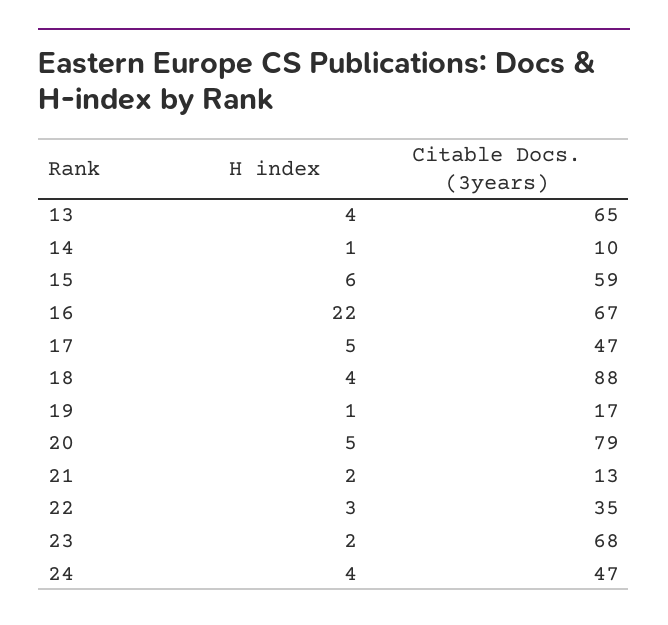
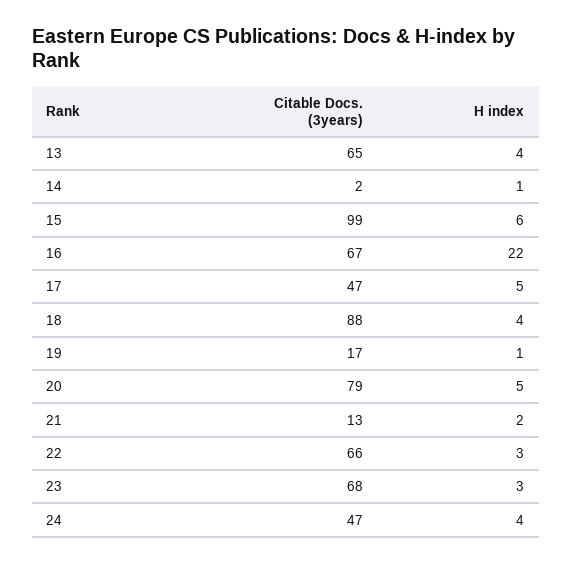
  {
    "H index": {
      "13": 4,
      "14": 1,
      "15": 6,
      "16": 22,
      "17": 5,
      "18": 4,
      "19": 1,
      "20": 5,
      "21": 2,
      "22": 3,
-     "23": 2,
+     "23": 3,
      "24": 4
    },
    "Citable Docs. (3years)": {
      "13": 65,
-     "14": 10,
+     "14": 2,
-     "15": 59,
+     "15": 99,
      "16": 67,
      "17": 47,
      "18": 88,
      "19": 17,
      "20": 79,
      "21": 13,
-     "22": 35,
+     "22": 66,
      "23": 68,
      "24": 47
    }
  }

